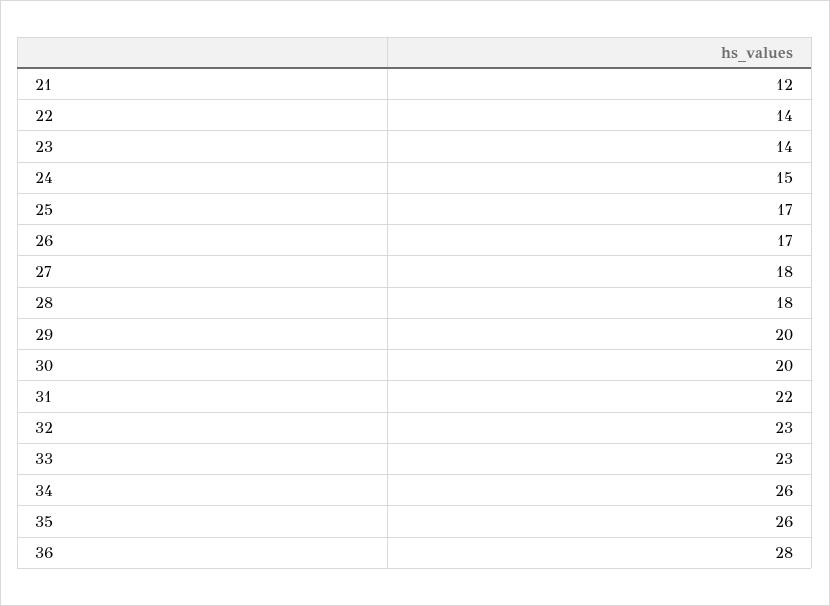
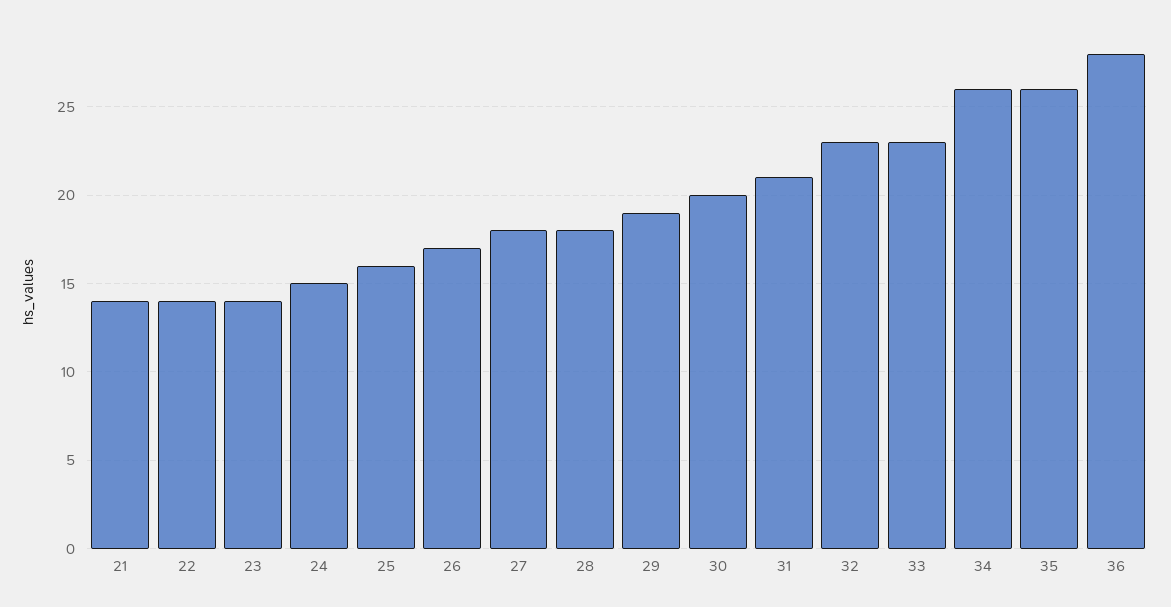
  {
-   "21": 12,
+   "21": 14,
    "22": 14,
    "23": 14,
    "24": 15,
-   "25": 17,
+   "25": 16,
    "26": 17,
    "27": 18,
    "28": 18,
-   "29": 20,
+   "29": 19,
    "30": 20,
-   "31": 22,
+   "31": 21,
    "32": 23,
    "33": 23,
    "34": 26,
    "35": 26,
    "36": 28
  }

